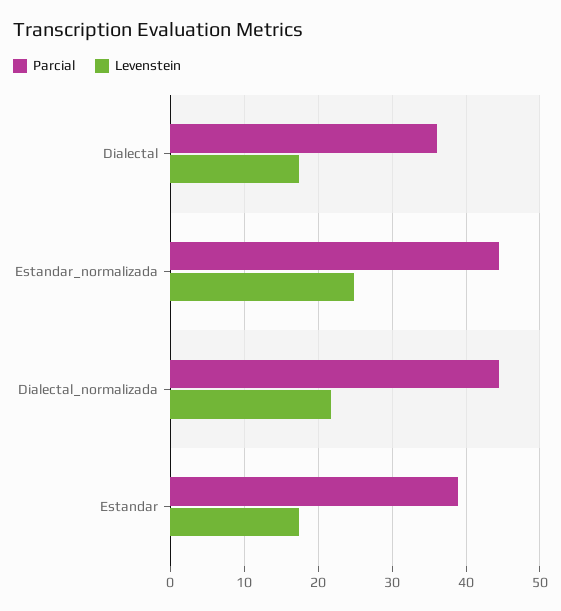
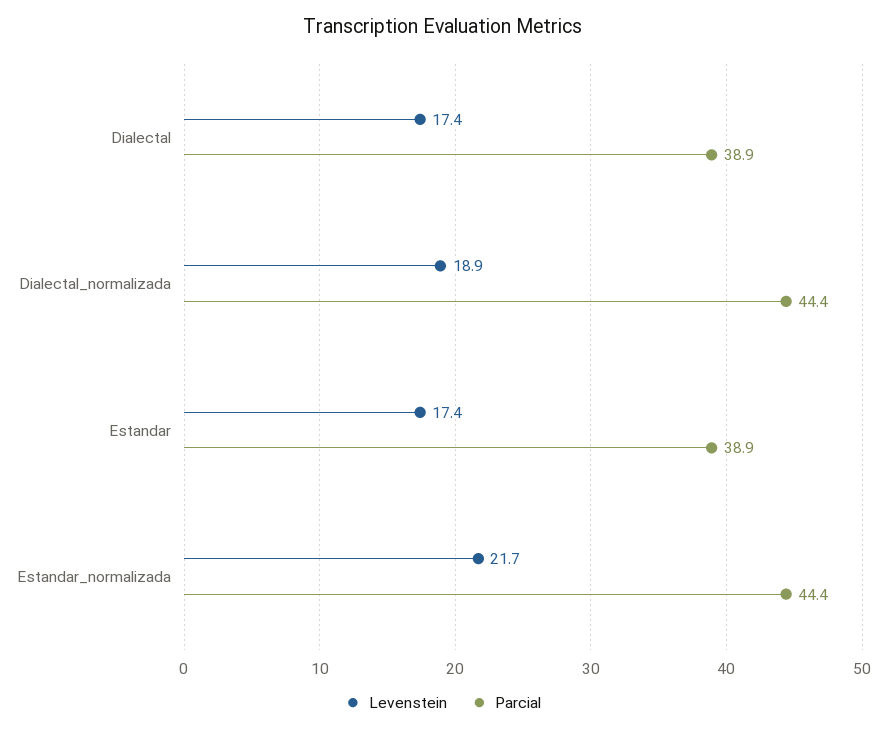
  {
    "Parcial": {
-     "Dialectal": 36,
+     "Dialectal": 38.9,
      "Estandar_normalizada": 44.4,
      "Dialectal_normalizada": 44.4,
      "Estandar": 38.9
    },
    "Levenstein": {
      "Dialectal": 17.4,
-     "Estandar_normalizada": 25,
+     "Estandar_normalizada": 21.7,
-     "Dialectal_normalizada": 22,
+     "Dialectal_normalizada": 18.9,
      "Estandar": 17.4
    }
  }

